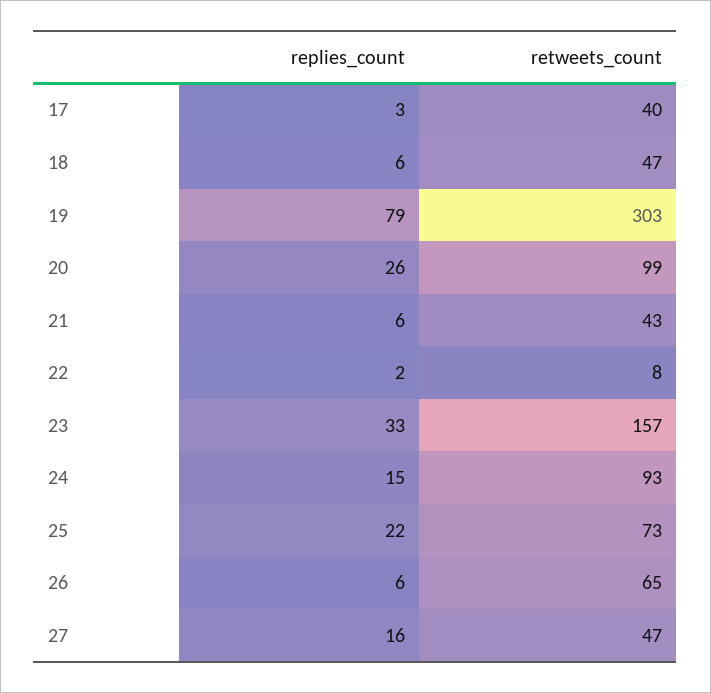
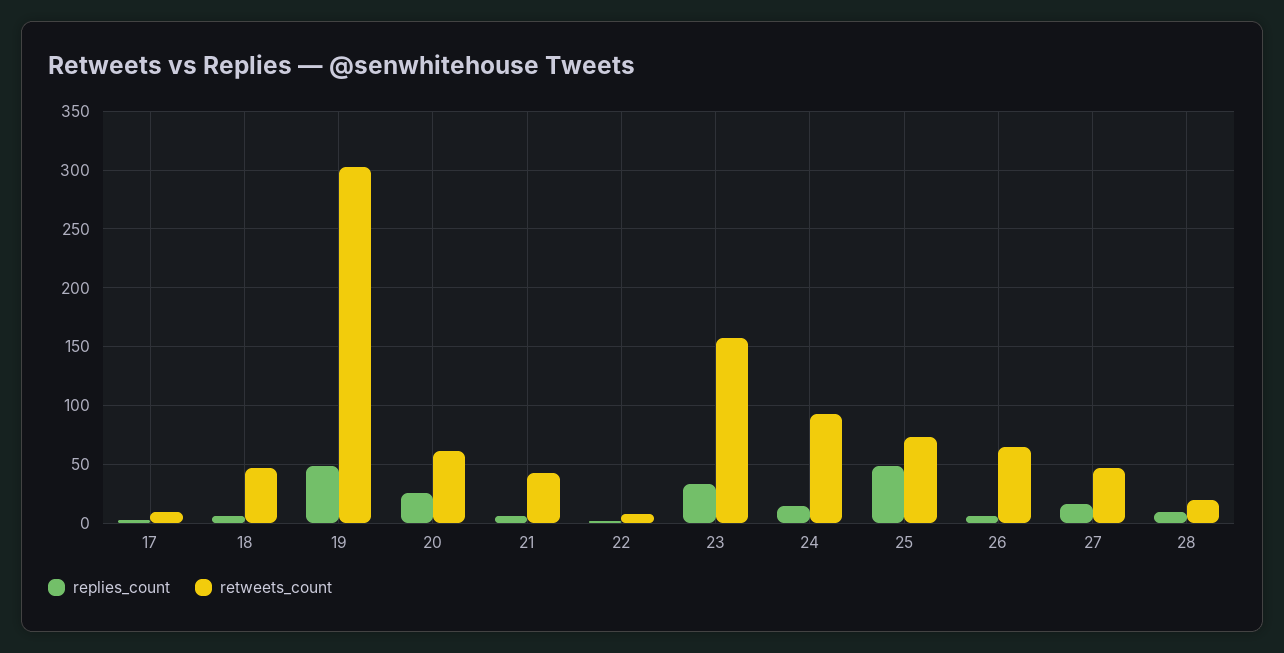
  {
    "replies_count": {
      "17": 3,
      "18": 6,
-     "19": 79,
+     "19": 50,
      "20": 26,
      "21": 6,
      "22": 2,
      "23": 33,
      "24": 15,
-     "25": 22,
+     "25": 50,
      "26": 6,
-     "27": 16
+     "27": 16,
+     "28": 10
    },
    "retweets_count": {
-     "17": 40,
+     "17": 10,
      "18": 47,
      "19": 303,
-     "20": 99,
+     "20": 60,
      "21": 43,
      "22": 8,
      "23": 157,
      "24": 93,
      "25": 73,
      "26": 65,
-     "27": 47
+     "27": 47,
+     "28": 20
    }
  }

